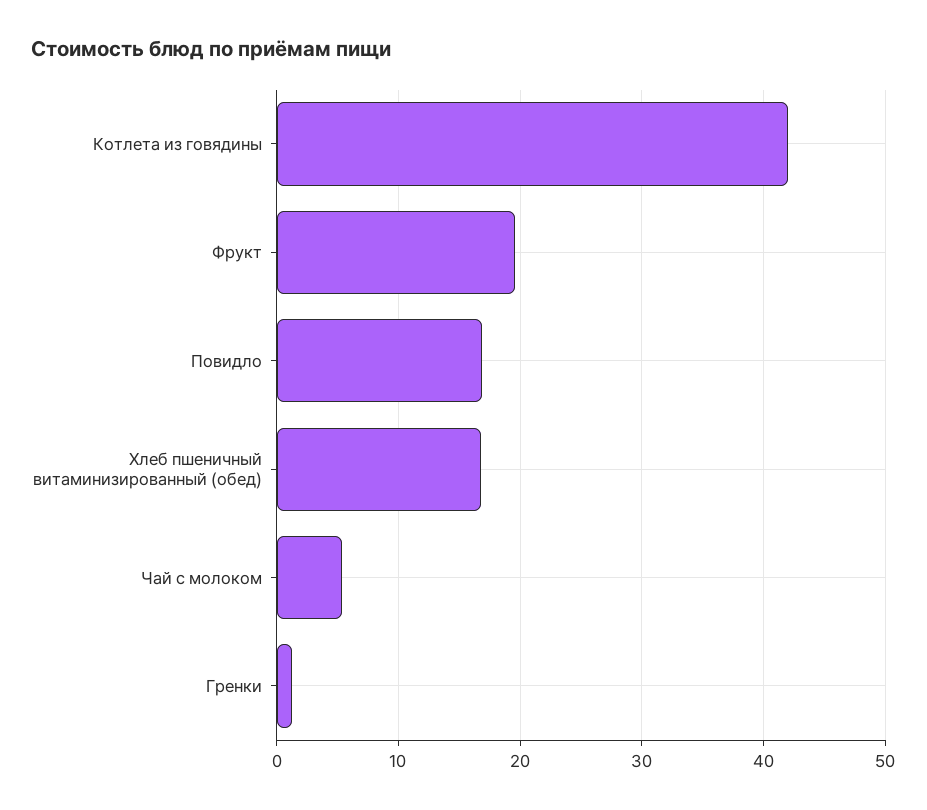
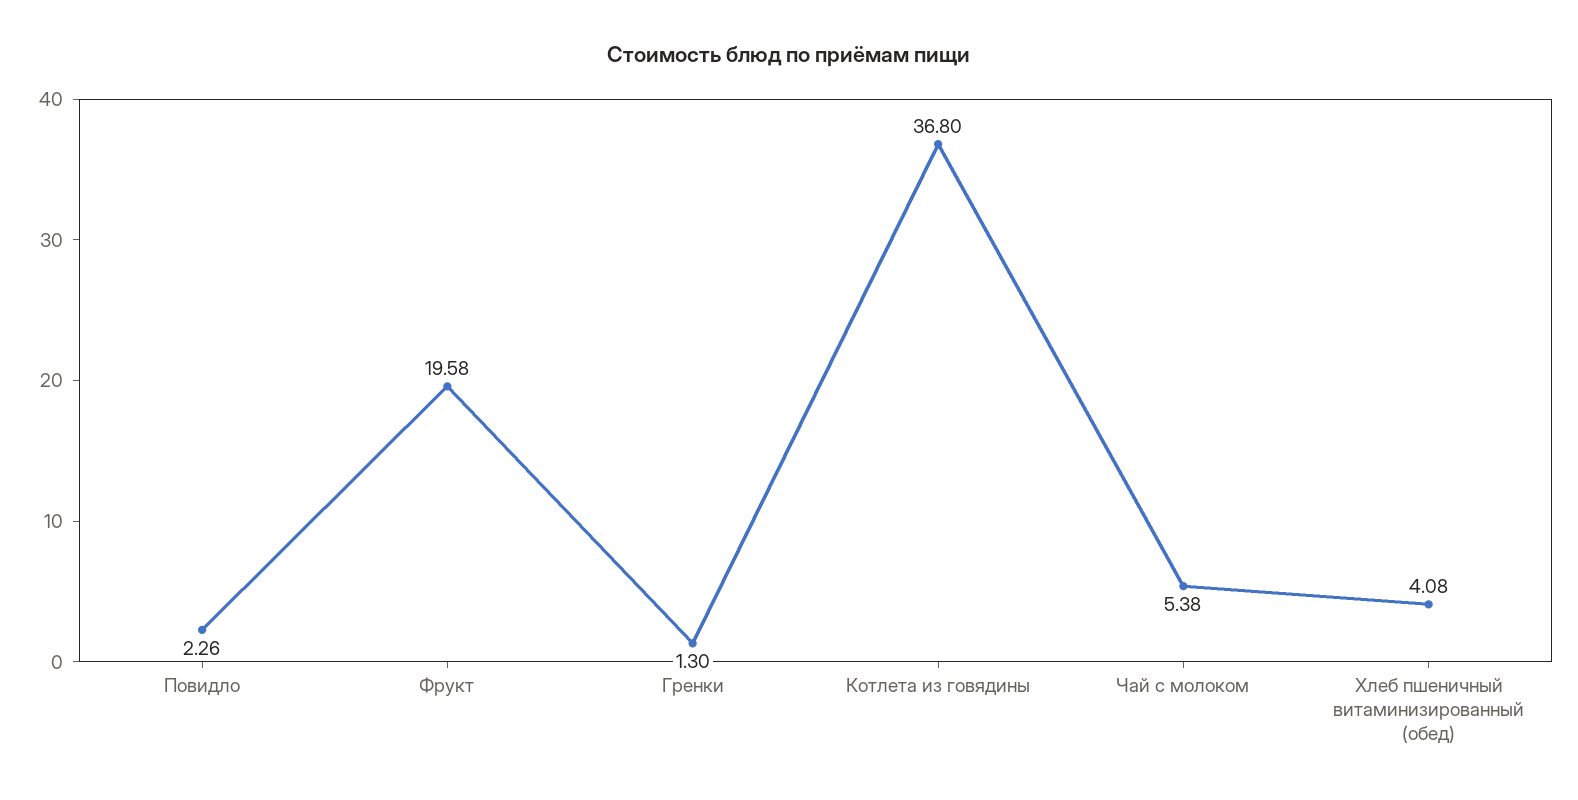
  {
-   "Котлета из говядины": 42,
+   "Котлета из говядины": 36.8,
    "Фрукт": 19.58,
-   "Повидло": 17,
+   "Повидло": 2.26,
-   "Хлеб пшеничный витаминизированный (обед)": 17,
+   "Хлеб пшеничный витаминизированный (обед)": 4.08,
    "Чай с молоком": 5.38,
    "Гренки": 1.3
  }

